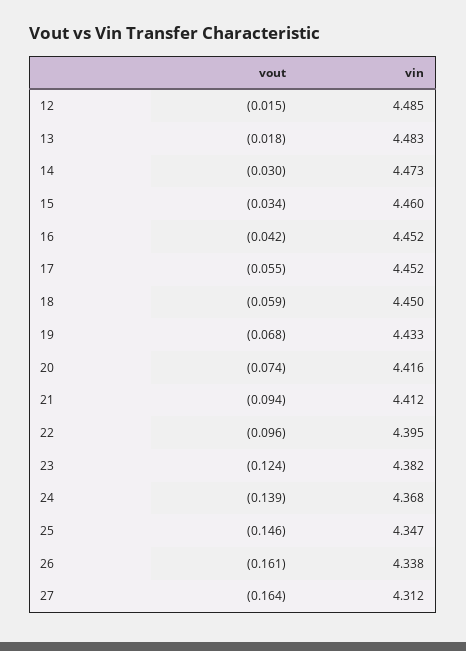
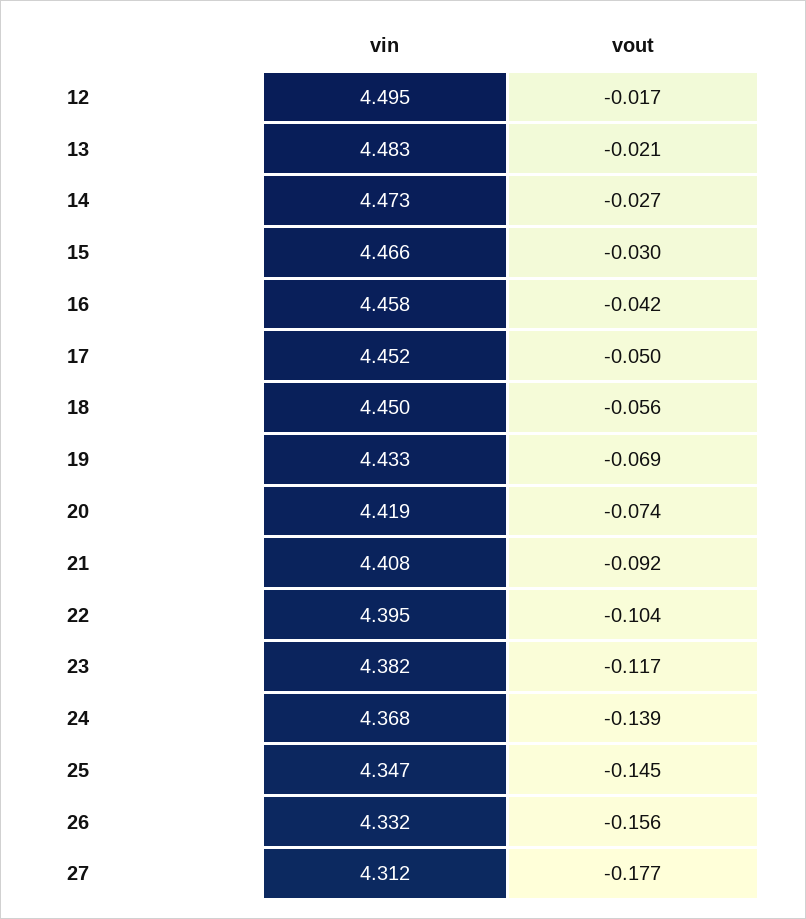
  {
    "vout": {
-     "12": -0.015,
+     "12": -0.017,
-     "13": -0.018,
+     "13": -0.021,
-     "14": -0.03,
+     "14": -0.027,
-     "15": -0.034,
+     "15": -0.03,
      "16": -0.042,
-     "17": -0.055,
+     "17": -0.05,
-     "18": -0.059,
+     "18": -0.056,
-     "19": -0.068,
+     "19": -0.069,
      "20": -0.074,
-     "21": -0.094,
+     "21": -0.092,
-     "22": -0.096,
+     "22": -0.104,
-     "23": -0.124,
+     "23": -0.117,
      "24": -0.139,
-     "25": -0.146,
+     "25": -0.145,
-     "26": -0.161,
+     "26": -0.156,
-     "27": -0.164
+     "27": -0.177
    },
    "vin": {
-     "12": 4.485,
+     "12": 4.495,
      "13": 4.483,
      "14": 4.473,
-     "15": 4.46,
+     "15": 4.466,
-     "16": 4.452,
+     "16": 4.458,
      "17": 4.452,
      "18": 4.45,
      "19": 4.433,
-     "20": 4.416,
+     "20": 4.419,
-     "21": 4.412,
+     "21": 4.408,
      "22": 4.395,
      "23": 4.382,
      "24": 4.368,
      "25": 4.347,
-     "26": 4.338,
+     "26": 4.332,
      "27": 4.312
    }
  }

